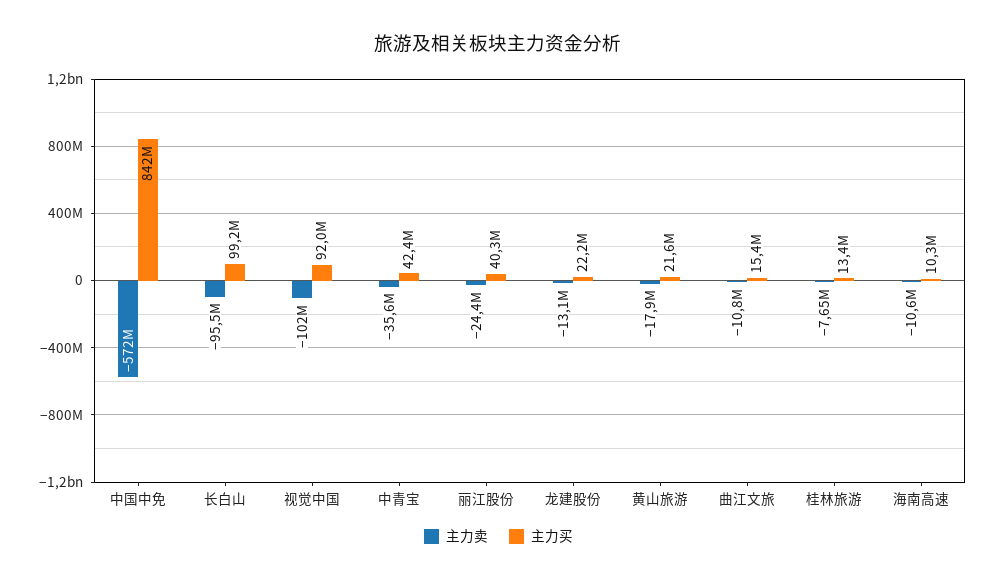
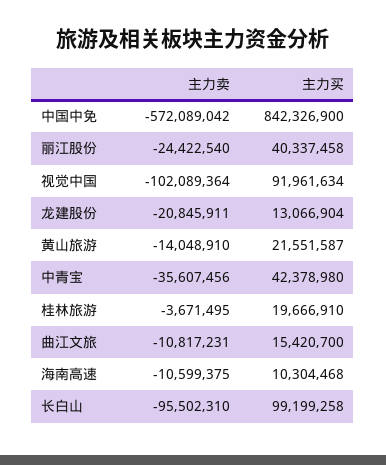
  {
    "主力卖": {
      "中国中免": -572089042,
      "长白山": -95502310,
      "视觉中国": -102089364,
      "中青宝": -35607456,
      "丽江股份": -24422540,
-     "龙建股份": -13100000,
+     "龙建股份": -20845911,
-     "黄山旅游": -17900000,
+     "黄山旅游": -14048910,
      "曲江文旅": -10817231,
-     "桂林旅游": -7650000,
+     "桂林旅游": -3671495,
      "海南高速": -10599375
    },
    "主力买": {
      "中国中免": 842326900,
      "长白山": 99199258,
      "视觉中国": 91961634,
      "中青宝": 42378980,
      "丽江股份": 40337458,
-     "龙建股份": 22200000,
+     "龙建股份": 13066904,
      "黄山旅游": 21551587,
      "曲江文旅": 15420700,
-     "桂林旅游": 13400000,
+     "桂林旅游": 19666910,
      "海南高速": 10304468
    }
  }

